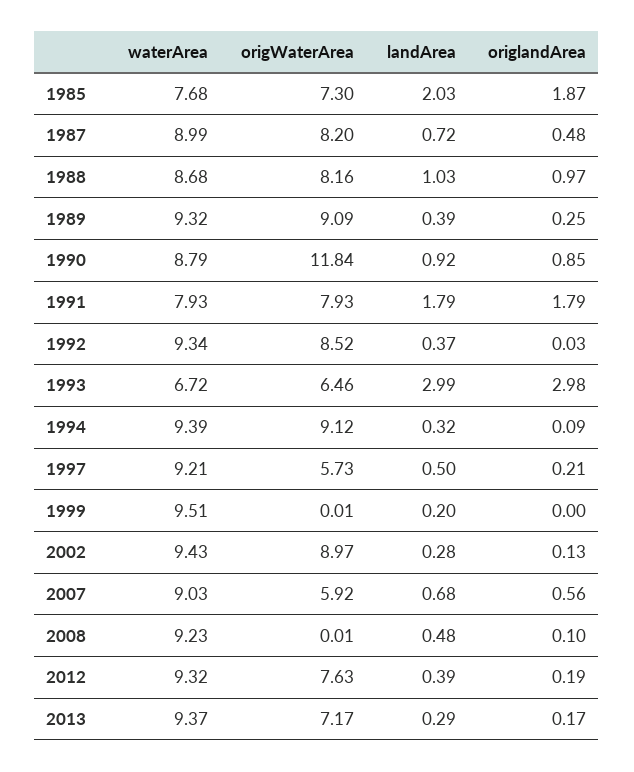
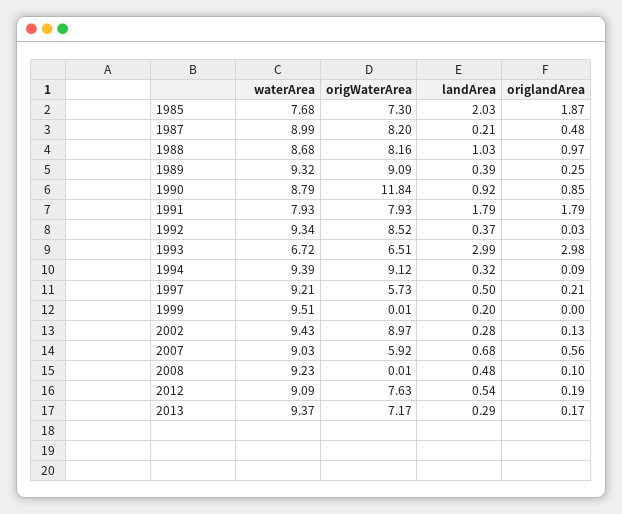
  {
    "waterArea": {
      "1985": 7.68,
      "1987": 8.99,
      "1988": 8.68,
      "1989": 9.32,
      "1990": 8.79,
      "1991": 7.93,
      "1992": 9.34,
      "1993": 6.72,
      "1994": 9.39,
      "1997": 9.21,
      "1999": 9.51,
      "2002": 9.43,
      "2007": 9.03,
      "2008": 9.23,
-     "2012": 9.32,
+     "2012": 9.09,
      "2013": 9.37
    },
    "origWaterArea": {
      "1985": 7.3,
      "1987": 8.2,
      "1988": 8.16,
      "1989": 9.09,
      "1990": 11.84,
      "1991": 7.93,
      "1992": 8.52,
-     "1993": 6.46,
+     "1993": 6.51,
      "1994": 9.12,
      "1997": 5.73,
      "1999": 0.01,
      "2002": 8.97,
      "2007": 5.92,
      "2008": 0.01,
      "2012": 7.63,
      "2013": 7.17
    },
    "landArea": {
      "1985": 2.03,
-     "1987": 0.72,
+     "1987": 0.21,
      "1988": 1.03,
      "1989": 0.39,
      "1990": 0.92,
      "1991": 1.79,
      "1992": 0.37,
      "1993": 2.99,
      "1994": 0.32,
      "1997": 0.5,
      "1999": 0.2,
      "2002": 0.28,
      "2007": 0.68,
      "2008": 0.48,
-     "2012": 0.39,
+     "2012": 0.54,
      "2013": 0.29
    },
    "origlandArea": {
      "1985": 1.87,
      "1987": 0.48,
      "1988": 0.97,
      "1989": 0.25,
      "1990": 0.85,
      "1991": 1.79,
      "1992": 0.03,
      "1993": 2.98,
      "1994": 0.09,
      "1997": 0.21,
      "1999": 0,
      "2002": 0.13,
      "2007": 0.56,
      "2008": 0.1,
      "2012": 0.19,
      "2013": 0.17
    }
  }

